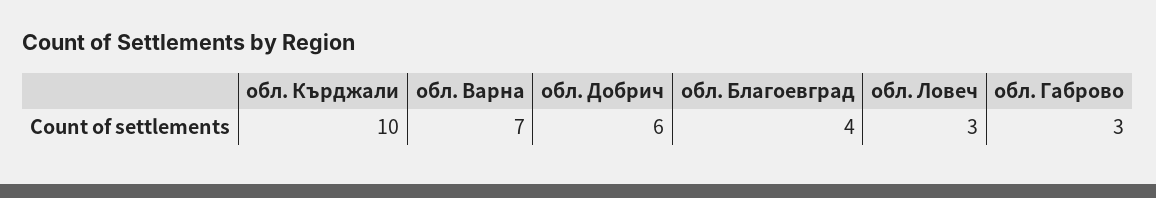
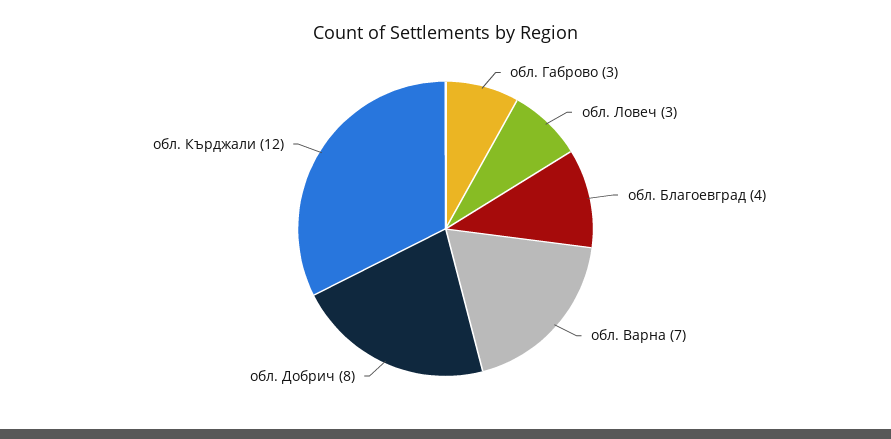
  {
-   "обл. Кърджали": 10,
+   "обл. Кърджали": 12,
    "обл. Варна": 7,
-   "обл. Добрич": 6,
+   "обл. Добрич": 8,
    "обл. Благоевград": 4,
    "обл. Ловеч": 3,
    "обл. Габрово": 3
  }

